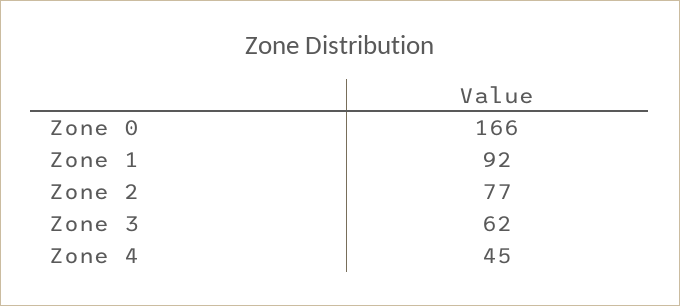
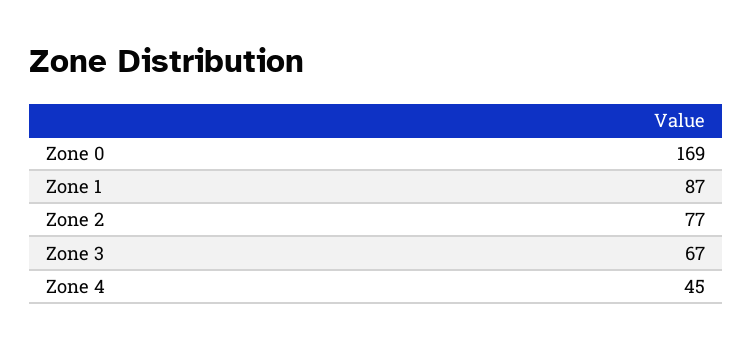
  {
-   "Zone 0": 166,
+   "Zone 0": 169,
-   "Zone 1": 92,
+   "Zone 1": 87,
    "Zone 2": 77,
-   "Zone 3": 62,
+   "Zone 3": 67,
    "Zone 4": 45
  }

